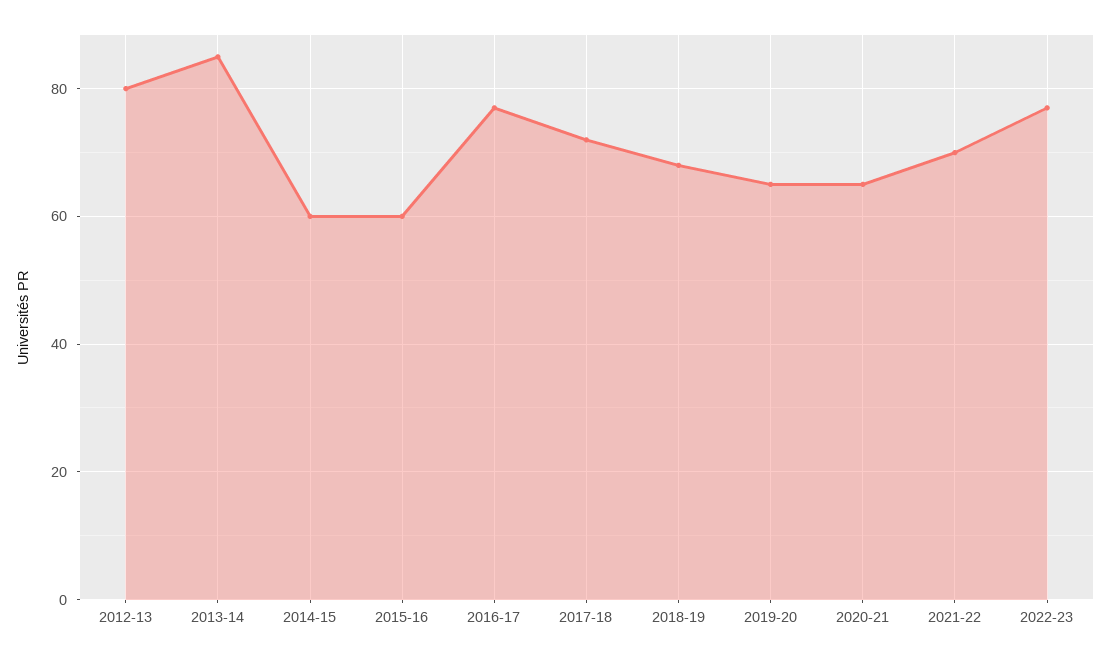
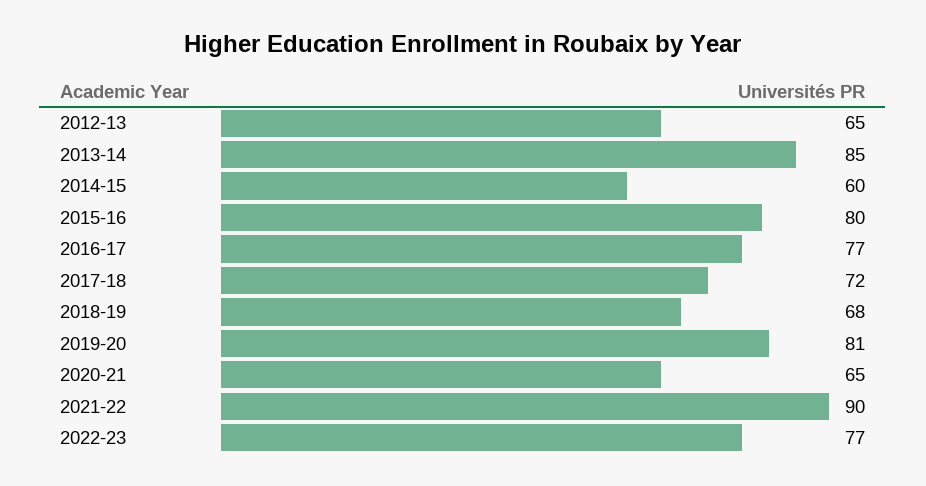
  {
-   "2012-13": 80,
+   "2012-13": 65,
    "2013-14": 85,
    "2014-15": 60,
-   "2015-16": 60,
+   "2015-16": 80,
    "2016-17": 77,
    "2017-18": 72,
    "2018-19": 68,
-   "2019-20": 65,
+   "2019-20": 81,
    "2020-21": 65,
-   "2021-22": 70,
+   "2021-22": 90,
    "2022-23": 77
  }

